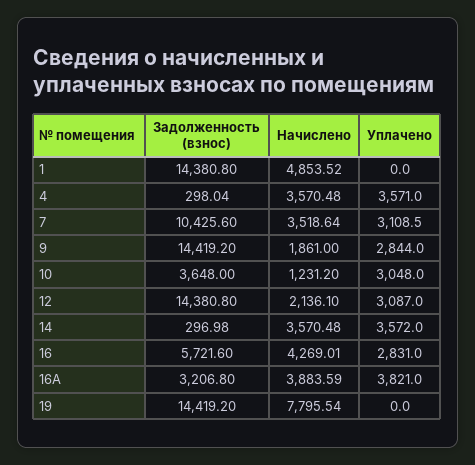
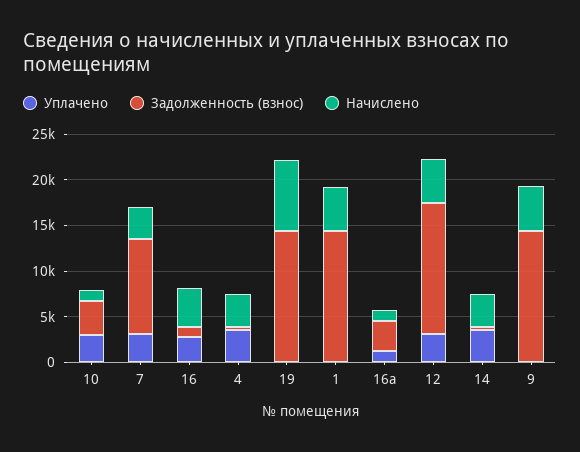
  {
    "Задолженность (взнос)": {
      "1": 14380.8,
      "4": 298.04,
      "7": 10425.6,
      "9": 14419.2,
      "10": 3648,
      "12": 14380.8,
      "14": 296.98,
-     "16": 5721.6,
+     "16": 1000,
      "16А": 3206.8,
      "19": 14419.2
    },
    "Начислено": {
      "1": 4853.52,
      "4": 3570.48,
      "7": 3518.64,
-     "9": 1861,
+     "9": 5000,
      "10": 1231.2,
-     "12": 2136.1,
+     "12": 5000,
      "14": 3570.48,
      "16": 4269.01,
-     "16А": 3883.59,
+     "16А": 1000,
      "19": 7795.54
    },
    "Уплачено": {
      "1": 0,
      "4": 3571,
      "7": 3108.5,
-     "9": 2844,
+     "9": 0,
      "10": 3048,
      "12": 3087,
      "14": 3572,
      "16": 2831,
-     "16А": 3821,
+     "16А": 1000,
      "19": 0
    }
  }

